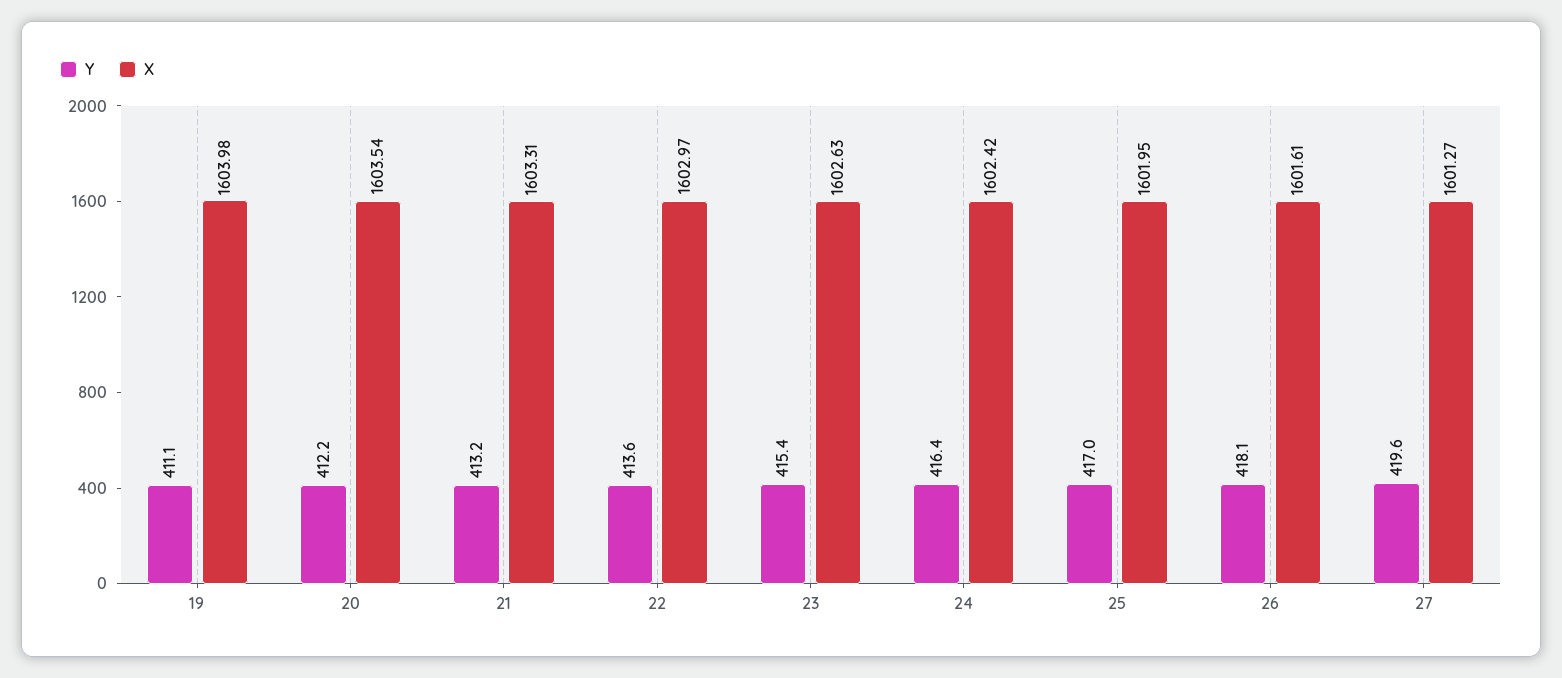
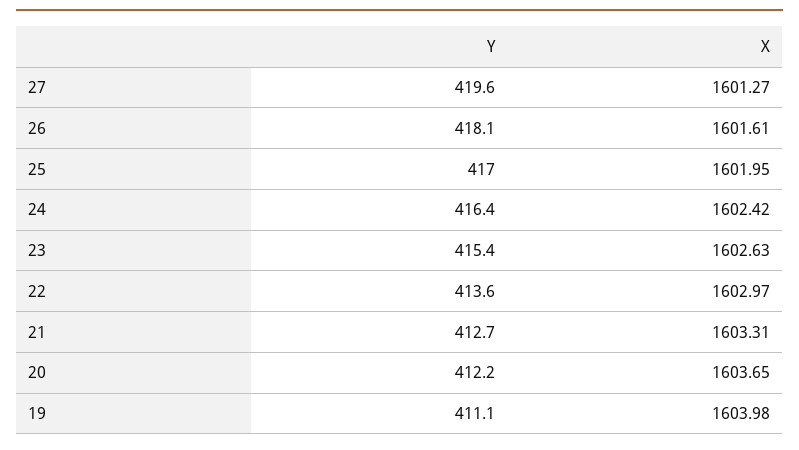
  {
    "Y": {
      "19": 411.1,
      "20": 412.2,
-     "21": 413.2,
+     "21": 412.7,
      "22": 413.6,
      "23": 415.4,
      "24": 416.4,
      "25": 417,
      "26": 418.1,
      "27": 419.6
    },
    "X": {
      "19": 1603.98,
-     "20": 1603.54,
+     "20": 1603.65,
      "21": 1603.31,
      "22": 1602.97,
      "23": 1602.63,
      "24": 1602.42,
      "25": 1601.95,
      "26": 1601.61,
      "27": 1601.27
    }
  }

